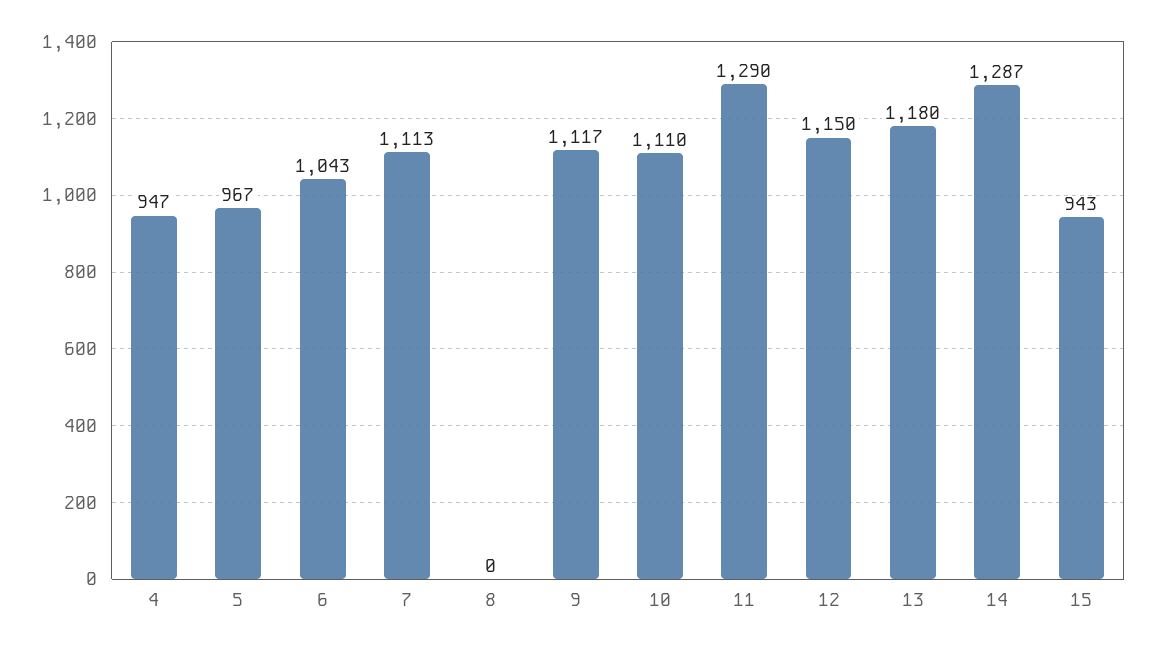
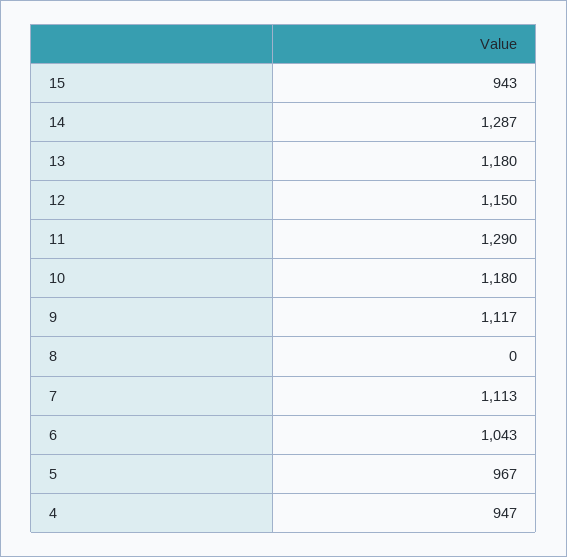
  {
    "4": 947,
    "5": 967,
    "6": 1043,
    "7": 1113,
    "8": 0,
    "9": 1117,
-   "10": 1110,
+   "10": 1180,
    "11": 1290,
    "12": 1150,
    "13": 1180,
    "14": 1287,
    "15": 943
  }

